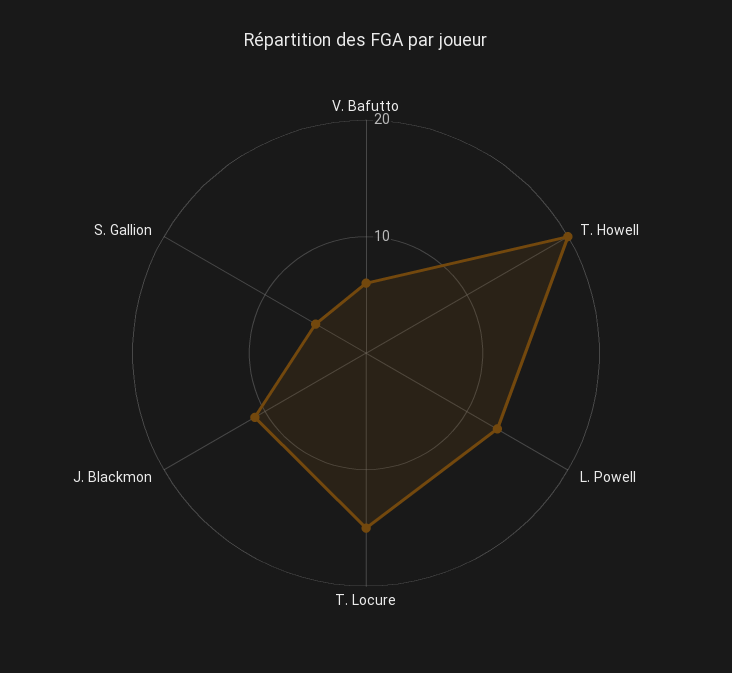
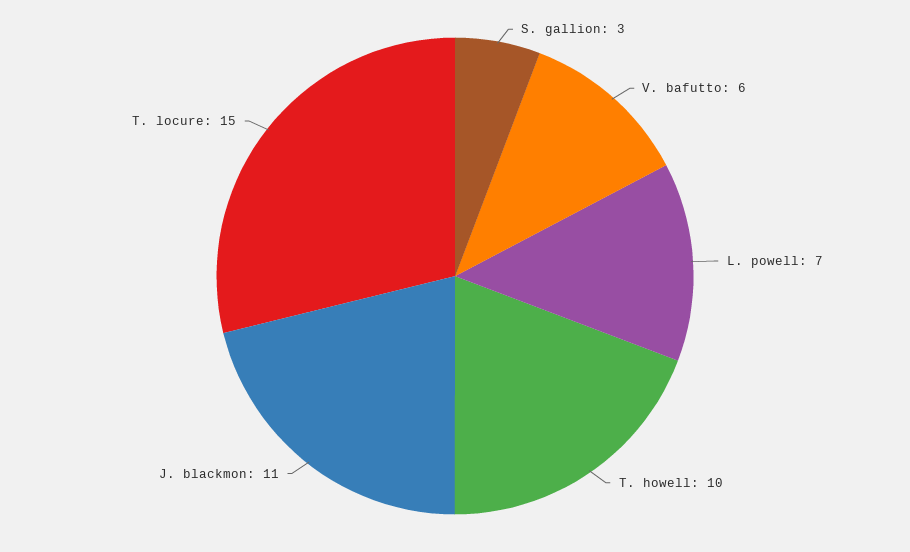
  {
    "V. Bafutto": 6,
-   "T. Howell": 20,
+   "T. Howell": 10,
-   "L. Powell": 13,
+   "L. Powell": 7,
    "T. Locure": 15,
    "J. Blackmon": 11,
-   "S. Gallion": 5
+   "S. Gallion": 3
  }

